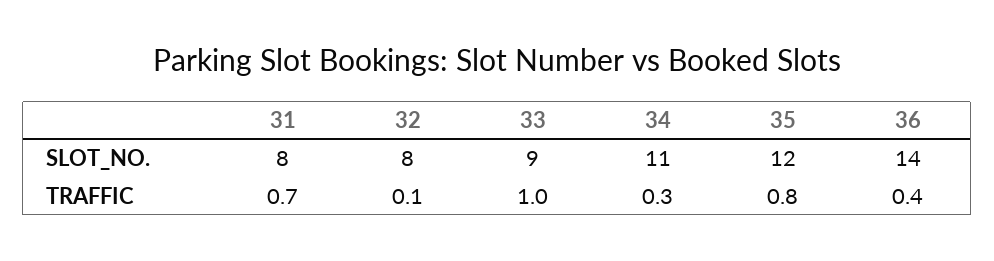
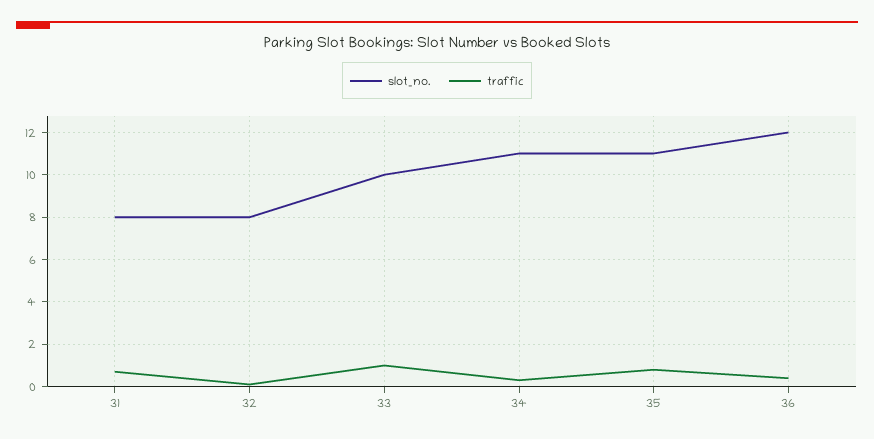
  {
    "SLOT_NO.": {
      "31": 8,
      "32": 8,
-     "33": 9,
+     "33": 10,
      "34": 11,
-     "35": 12,
+     "35": 11,
-     "36": 14
+     "36": 12
    },
    "TRAFFIC": {
      "31": 0.7,
      "32": 0.1,
      "33": 1,
      "34": 0.3,
      "35": 0.8,
      "36": 0.4
    }
  }

